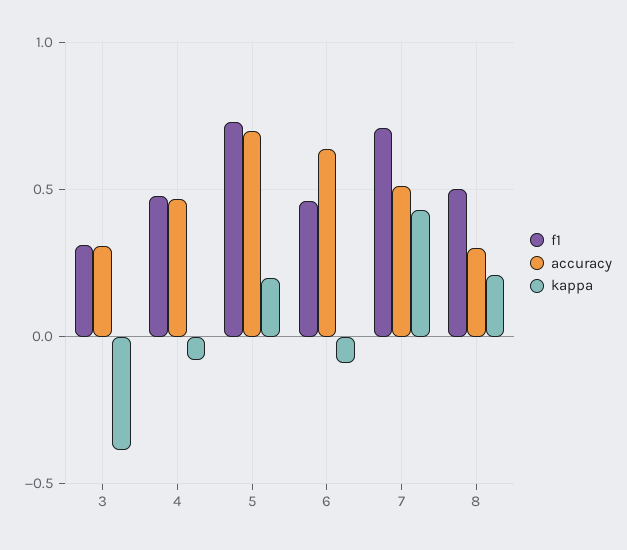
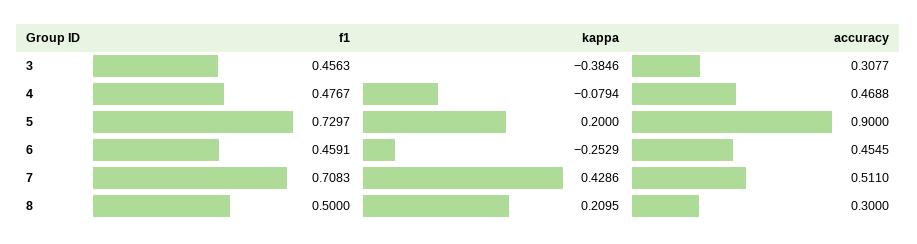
  {
    "f1": {
-     "3": 0.3,
+     "3": 0.4563,
      "4": 0.4767,
      "5": 0.7297,
      "6": 0.4591,
      "7": 0.7083,
      "8": 0.5
    },
    "accuracy": {
      "3": 0.3077,
      "4": 0.4688,
-     "5": 0.7,
+     "5": 0.9,
-     "6": 0.65,
+     "6": 0.4545,
      "7": 0.511,
      "8": 0.3
    },
    "kappa": {
      "3": -0.3846,
      "4": -0.0794,
      "5": 0.2,
-     "6": -0.1,
+     "6": -0.2529,
      "7": 0.4286,
      "8": 0.2095
    }
  }

